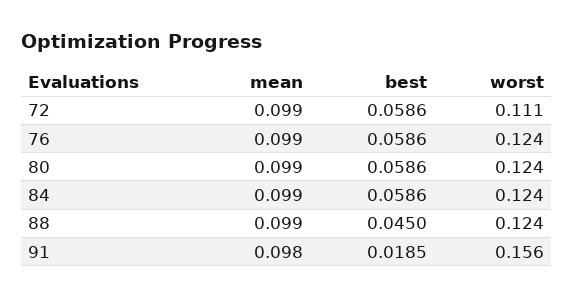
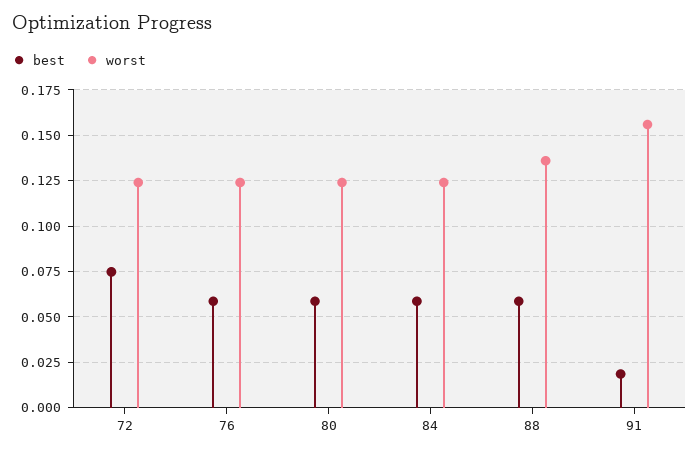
  {
-   "mean": {
-     "72": 0.099,
-     "76": 0.099,
-     "80": 0.099,
-     "84": 0.099,
-     "88": 0.099,
-     "91": 0.098
-   },
    "best": {
-     "72": 0.0586,
+     "72": 0.075,
      "76": 0.0586,
      "80": 0.0586,
      "84": 0.0586,
-     "88": 0.045,
+     "88": 0.06,
      "91": 0.0185
    },
    "worst": {
-     "72": 0.111,
+     "72": 0.125,
      "76": 0.124,
      "80": 0.124,
      "84": 0.124,
-     "88": 0.124,
+     "88": 0.135,
      "91": 0.156
    }
  }

